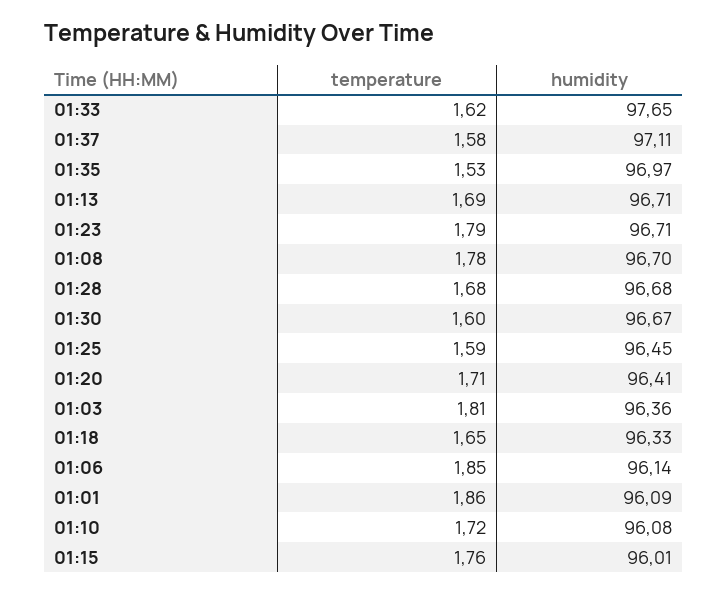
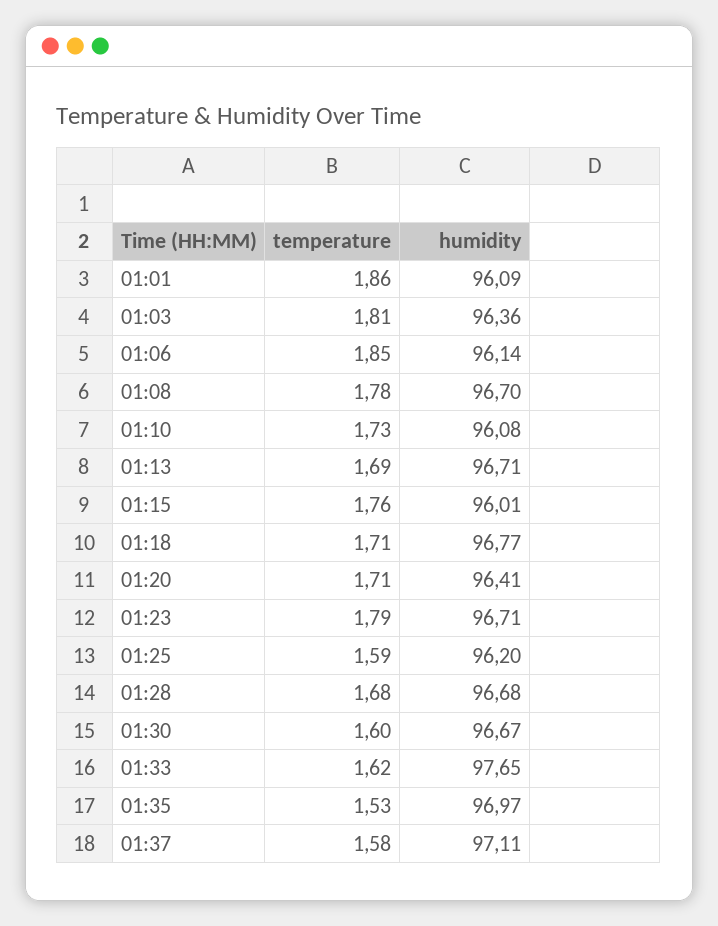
  {
    "temperature": {
      "01:33": 1.62,
      "01:37": 1.58,
      "01:35": 1.53,
      "01:13": 1.69,
      "01:23": 1.79,
      "01:08": 1.78,
      "01:28": 1.68,
      "01:30": 1.6,
      "01:25": 1.59,
      "01:20": 1.71,
      "01:03": 1.81,
-     "01:18": 1.65,
+     "01:18": 1.71,
      "01:06": 1.85,
      "01:01": 1.86,
-     "01:10": 1.72,
+     "01:10": 1.73,
      "01:15": 1.76
    },
    "humidity": {
      "01:33": 97.65,
      "01:37": 97.11,
      "01:35": 96.97,
      "01:13": 96.71,
      "01:23": 96.71,
      "01:08": 96.7,
      "01:28": 96.68,
      "01:30": 96.67,
-     "01:25": 96.45,
+     "01:25": 96.2,
      "01:20": 96.41,
      "01:03": 96.36,
-     "01:18": 96.33,
+     "01:18": 96.77,
      "01:06": 96.14,
      "01:01": 96.09,
      "01:10": 96.08,
      "01:15": 96.01
    }
  }

